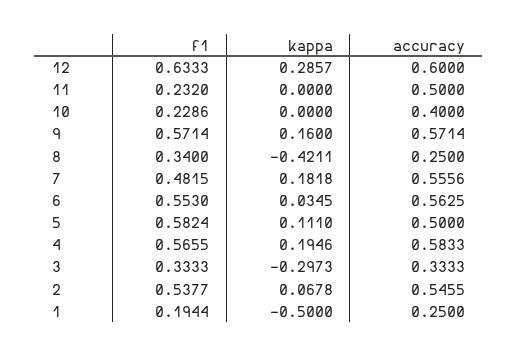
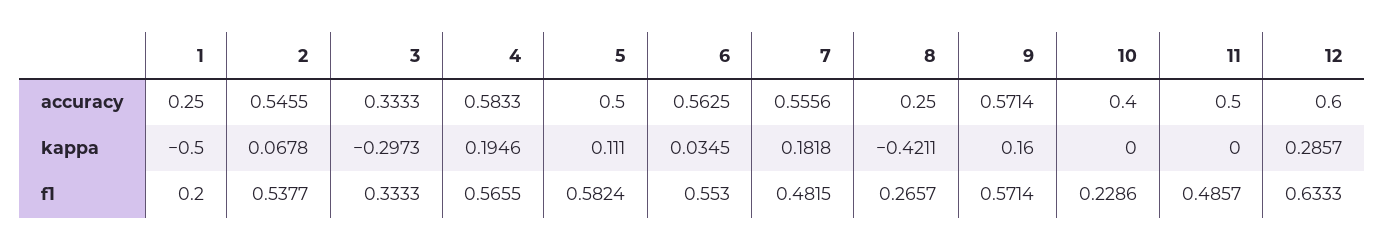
  {
    "f1": {
      "12": 0.6333,
-     "11": 0.232,
+     "11": 0.4857,
      "10": 0.2286,
      "9": 0.5714,
-     "8": 0.34,
+     "8": 0.2657,
      "7": 0.4815,
      "6": 0.553,
      "5": 0.5824,
      "4": 0.5655,
      "3": 0.3333,
      "2": 0.5377,
-     "1": 0.1944
+     "1": 0.2
    },
    "kappa": {
      "12": 0.2857,
      "11": 0,
      "10": 0,
      "9": 0.16,
      "8": -0.4211,
      "7": 0.1818,
      "6": 0.0345,
      "5": 0.111,
      "4": 0.1946,
      "3": -0.2973,
      "2": 0.0678,
      "1": -0.5
    },
    "accuracy": {
      "12": 0.6,
      "11": 0.5,
      "10": 0.4,
      "9": 0.5714,
      "8": 0.25,
      "7": 0.5556,
      "6": 0.5625,
      "5": 0.5,
      "4": 0.5833,
      "3": 0.3333,
      "2": 0.5455,
      "1": 0.25
    }
  }

